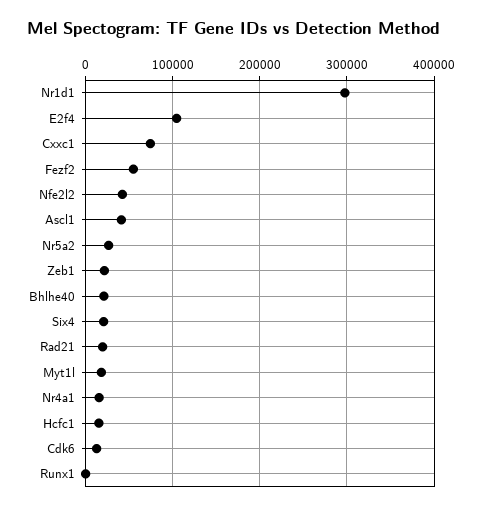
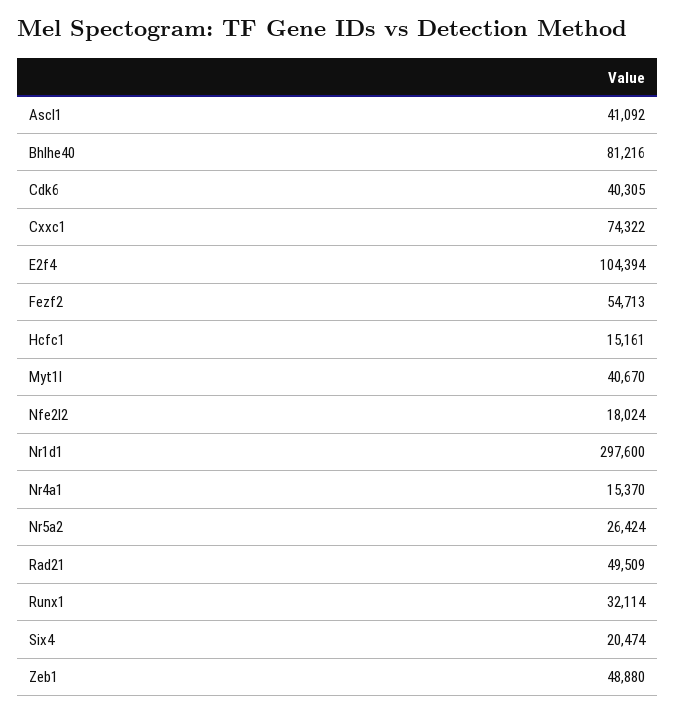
  {
    "Nr1d1": 297600,
    "E2f4": 104394,
    "Cxxc1": 74322,
    "Fezf2": 54713,
-   "Nfe2l2": 40000,
+   "Nfe2l2": 18024,
    "Ascl1": 41092,
    "Nr5a2": 26424,
-   "Zeb1": 20000,
+   "Zeb1": 48880,
-   "Bhlhe40": 20000,
+   "Bhlhe40": 81216,
    "Six4": 20474,
-   "Rad21": 20000,
+   "Rad21": 49509,
-   "Myt1l": 20000,
+   "Myt1l": 40670,
    "Nr4a1": 15370,
    "Hcfc1": 15161,
-   "Cdk6": 10000,
+   "Cdk6": 40305,
-   "Runx1": 0
+   "Runx1": 32114
  }

